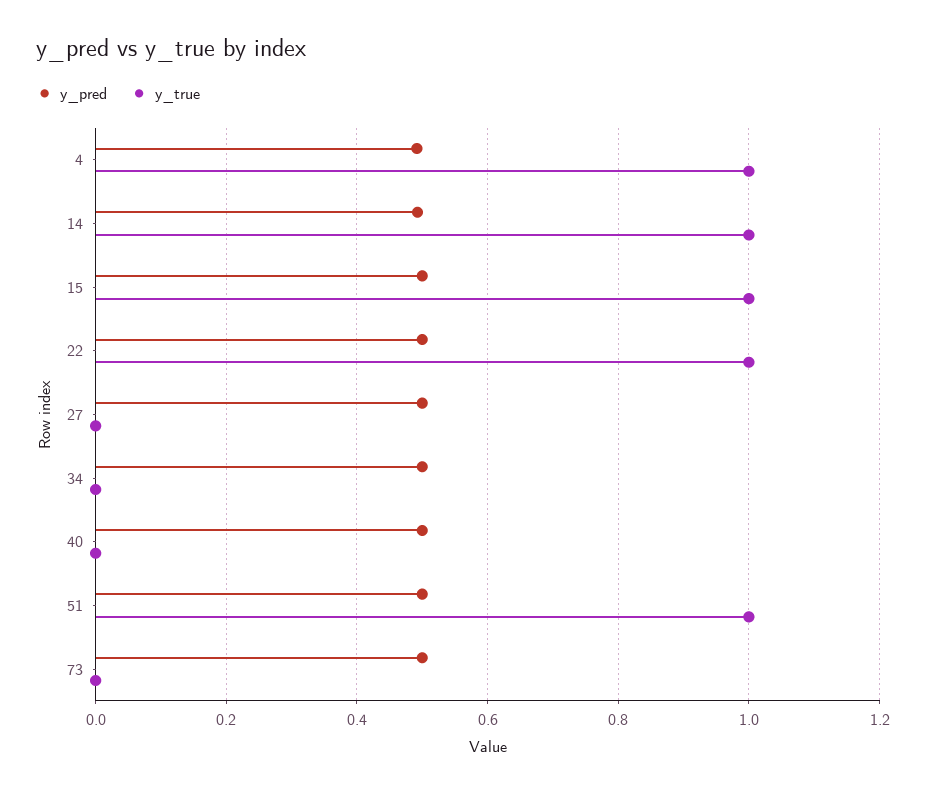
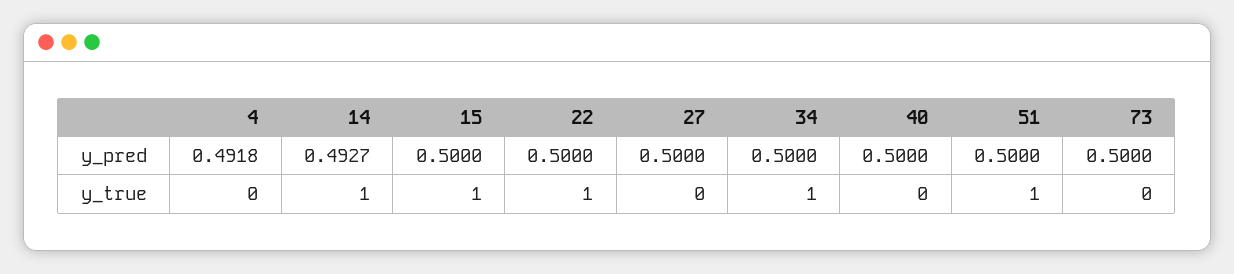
  {
    "y_pred": {
      "4": 0.4918,
      "14": 0.4927,
      "15": 0.5,
      "22": 0.5,
      "27": 0.5,
      "34": 0.5,
      "40": 0.5,
      "51": 0.5,
      "73": 0.5
    },
    "y_true": {
-     "4": 1,
+     "4": 0,
      "14": 1,
      "15": 1,
      "22": 1,
      "27": 0,
-     "34": 0,
+     "34": 1,
      "40": 0,
      "51": 1,
      "73": 0
    }
  }

